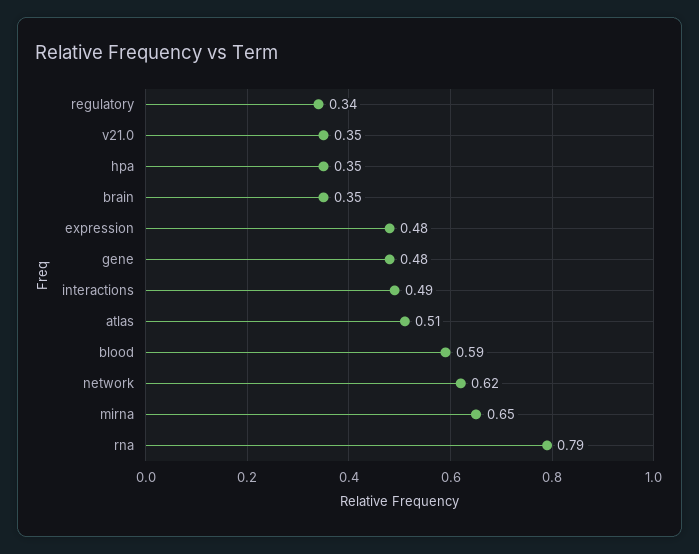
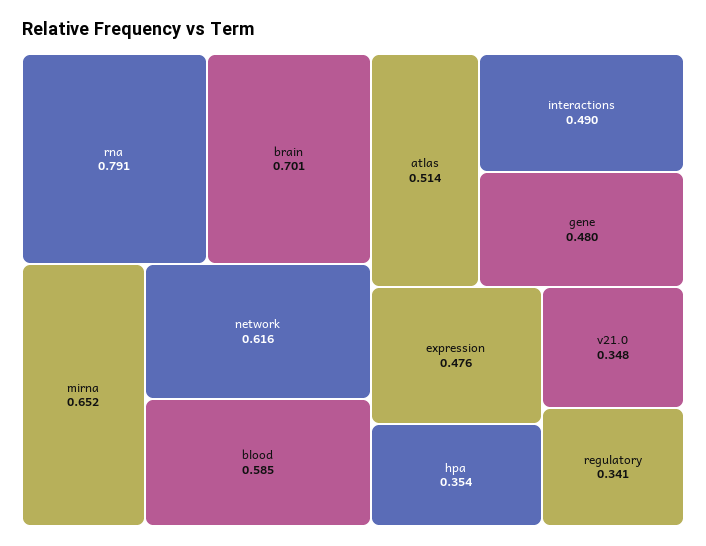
  {
    "regulatory": 0.341,
    "v21.0": 0.348,
    "hpa": 0.354,
-   "brain": 0.35,
+   "brain": 0.701,
    "expression": 0.476,
    "gene": 0.48,
    "interactions": 0.49,
    "atlas": 0.514,
    "blood": 0.585,
    "network": 0.616,
    "mirna": 0.652,
    "rna": 0.791
  }

